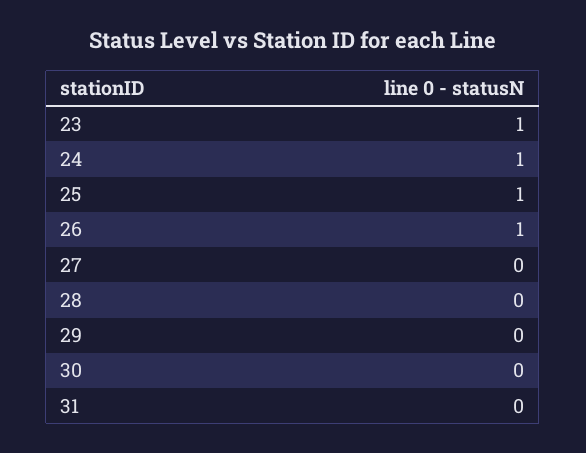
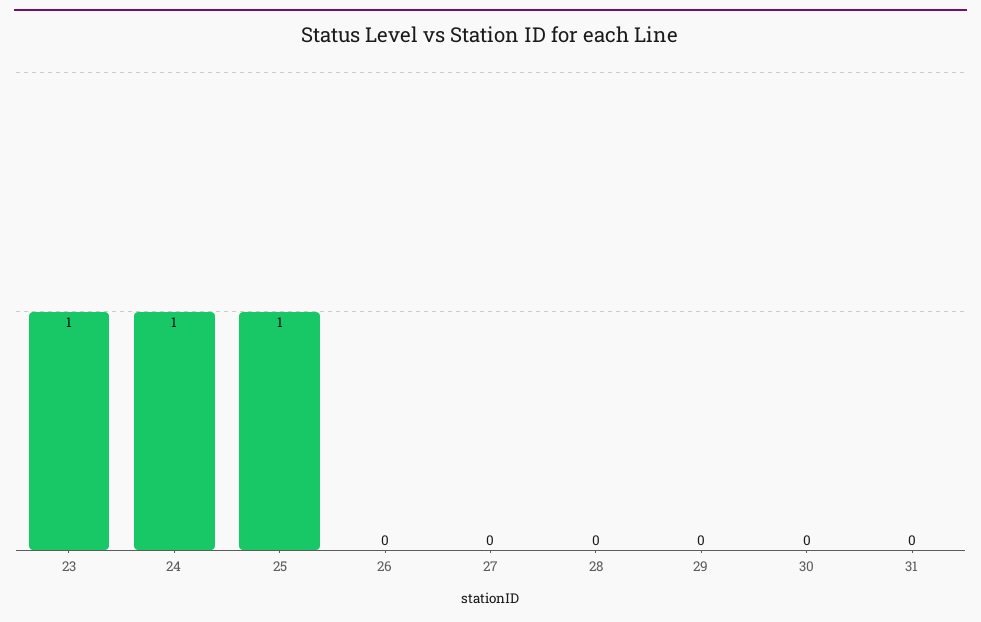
  {
    "23": 1,
    "24": 1,
    "25": 1,
-   "26": 1,
+   "26": 0,
    "27": 0,
    "28": 0,
    "29": 0,
    "30": 0,
    "31": 0
  }

